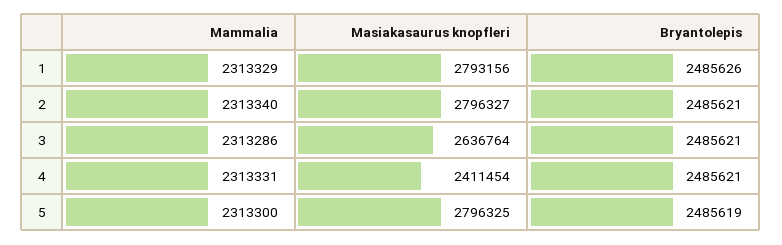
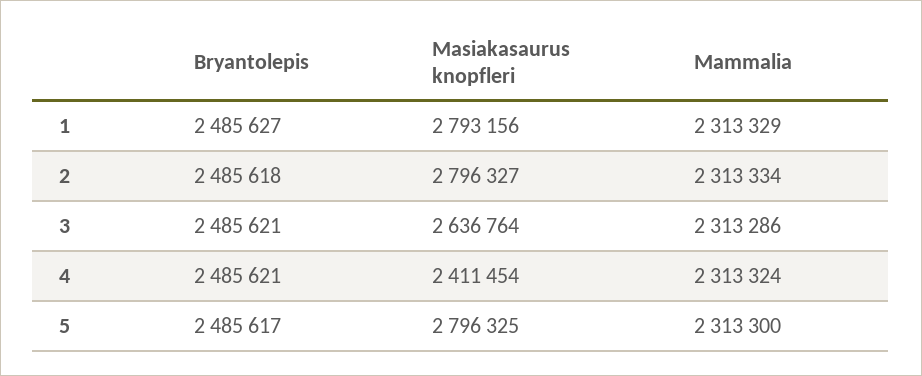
  {
    "Mammalia": {
      "1": 2313329,
-     "2": 2313340,
+     "2": 2313334,
      "3": 2313286,
-     "4": 2313331,
+     "4": 2313324,
      "5": 2313300
    },
    "Masiakasaurus knopfleri": {
      "1": 2793156,
      "2": 2796327,
      "3": 2636764,
      "4": 2411454,
      "5": 2796325
    },
    "Bryantolepis": {
-     "1": 2485626,
+     "1": 2485627,
-     "2": 2485621,
+     "2": 2485618,
      "3": 2485621,
      "4": 2485621,
-     "5": 2485619
+     "5": 2485617
    }
  }

